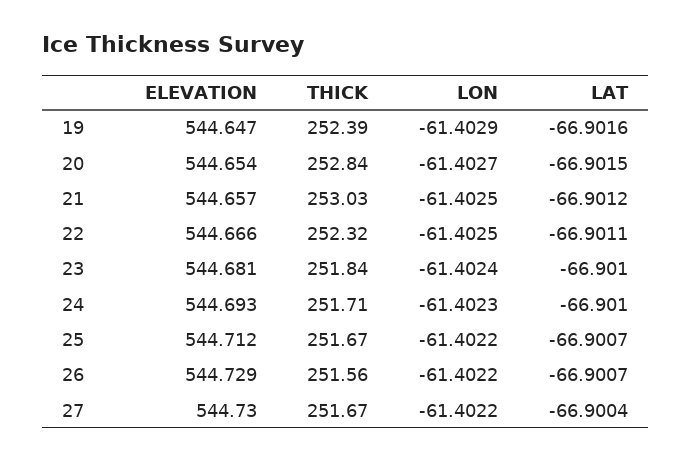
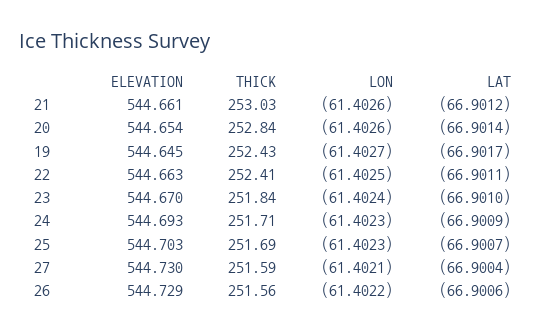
  {
    "ELEVATION": {
-     "19": 544.647,
+     "19": 544.645,
      "20": 544.654,
-     "21": 544.657,
+     "21": 544.661,
-     "22": 544.666,
+     "22": 544.663,
-     "23": 544.681,
+     "23": 544.67,
      "24": 544.693,
-     "25": 544.712,
+     "25": 544.703,
      "26": 544.729,
      "27": 544.73
    },
    "THICK": {
-     "19": 252.39,
+     "19": 252.43,
      "20": 252.84,
      "21": 253.03,
-     "22": 252.32,
+     "22": 252.41,
      "23": 251.84,
      "24": 251.71,
-     "25": 251.67,
+     "25": 251.69,
      "26": 251.56,
-     "27": 251.67
+     "27": 251.59
    },
    "LON": {
-     "19": -61.4029,
+     "19": -61.4027,
-     "20": -61.4027,
+     "20": -61.4026,
-     "21": -61.4025,
+     "21": -61.4026,
      "22": -61.4025,
      "23": -61.4024,
      "24": -61.4023,
-     "25": -61.4022,
+     "25": -61.4023,
      "26": -61.4022,
-     "27": -61.4022
+     "27": -61.4021
    },
    "LAT": {
-     "19": -66.9016,
+     "19": -66.9017,
-     "20": -66.9015,
+     "20": -66.9014,
      "21": -66.9012,
      "22": -66.9011,
      "23": -66.901,
-     "24": -66.901,
+     "24": -66.9009,
      "25": -66.9007,
-     "26": -66.9007,
+     "26": -66.9006,
      "27": -66.9004
    }
  }

